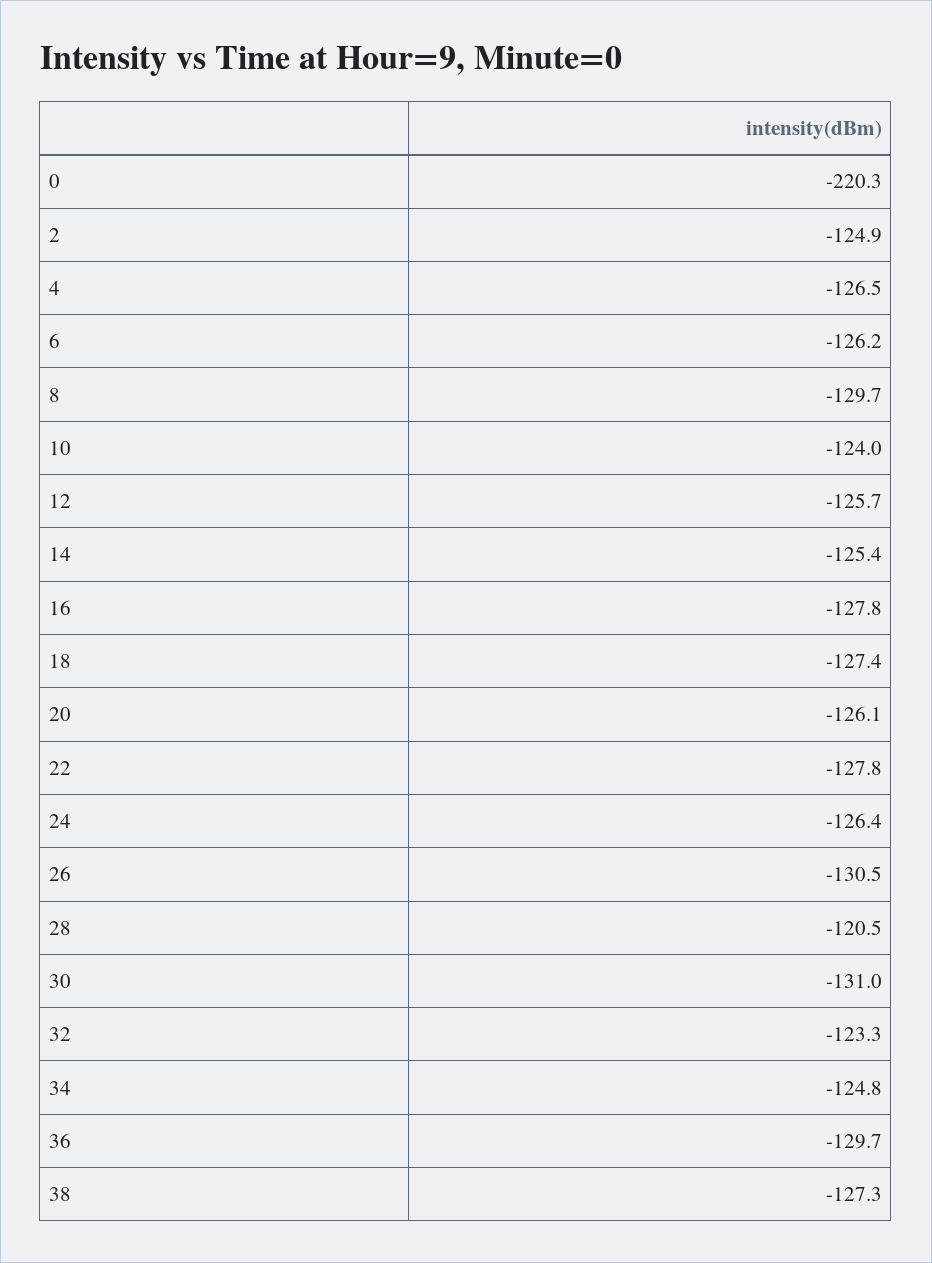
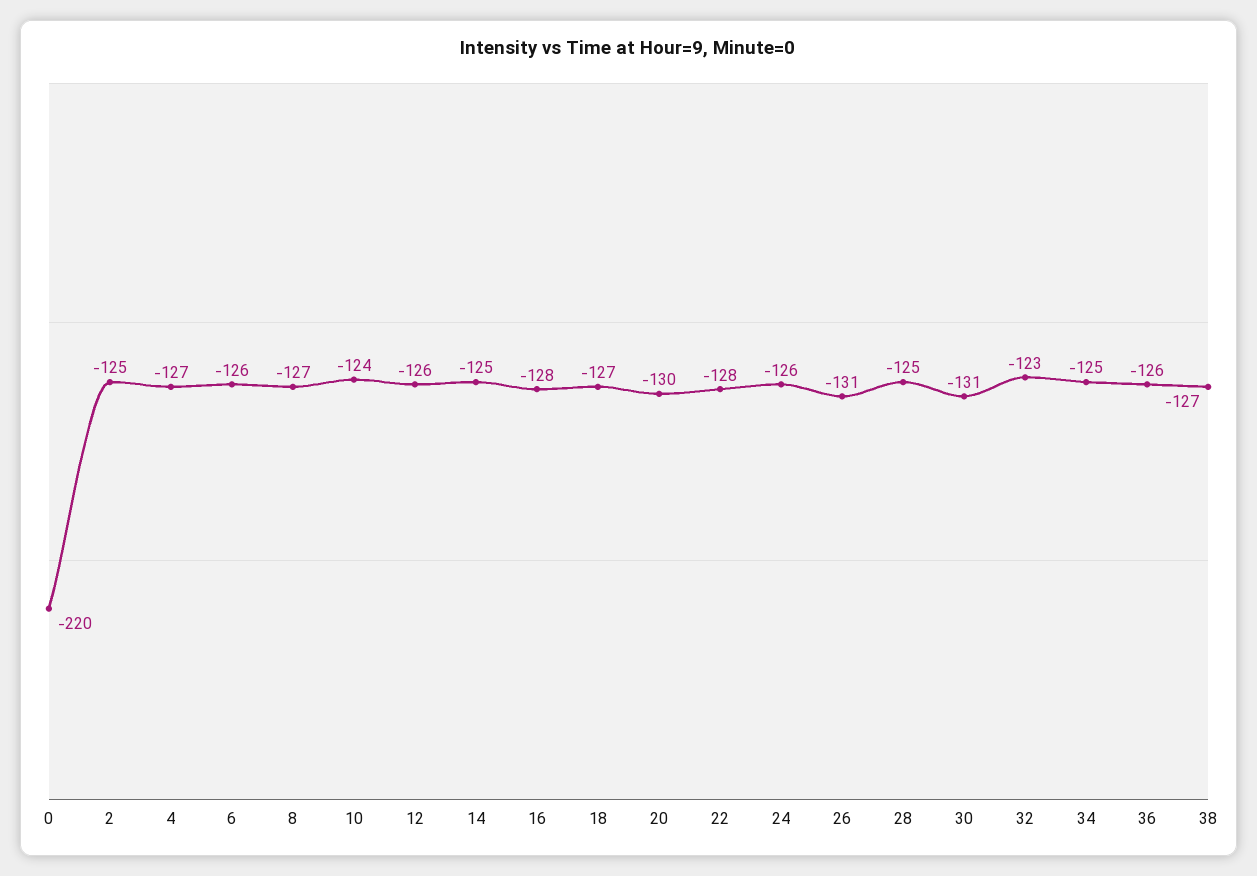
  {
    "0": -220.3,
    "2": -124.9,
    "4": -126.5,
    "6": -126.2,
-   "8": -129.7,
+   "8": -127,
    "10": -124,
    "12": -125.7,
    "14": -125.4,
    "16": -127.8,
    "18": -127.4,
-   "20": -126.1,
+   "20": -130,
    "22": -127.8,
    "24": -126.4,
    "26": -130.5,
-   "28": -120.5,
+   "28": -125,
    "30": -131,
    "32": -123.3,
    "34": -124.8,
-   "36": -129.7,
+   "36": -126,
    "38": -127.3
  }

